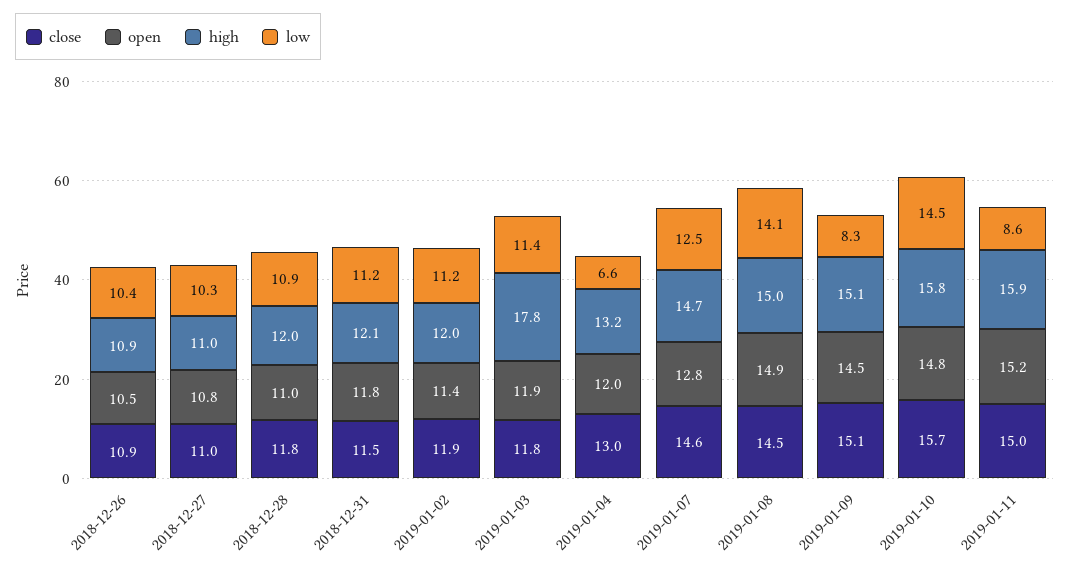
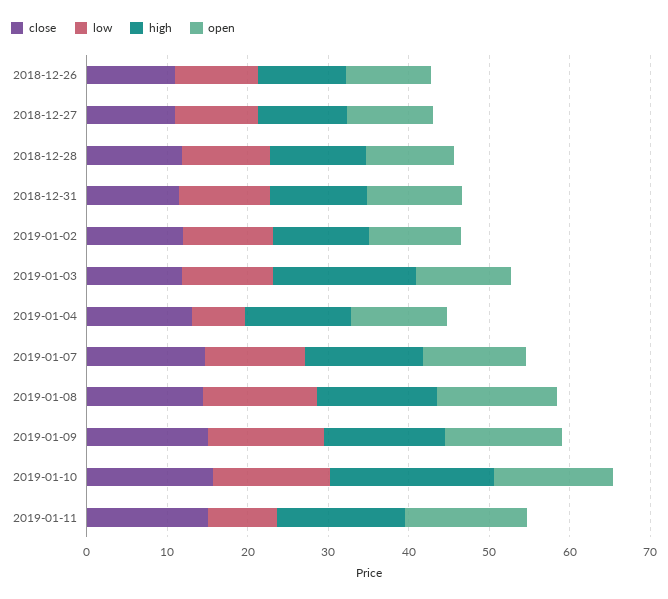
  {
    "close": {
      "2018-12-26": 10.9,
      "2018-12-27": 11,
      "2018-12-28": 11.8,
      "2018-12-31": 11.5,
      "2019-01-02": 11.9,
      "2019-01-03": 11.8,
      "2019-01-04": 13,
      "2019-01-07": 14.6,
      "2019-01-08": 14.5,
      "2019-01-09": 15.1,
      "2019-01-10": 15.7,
      "2019-01-11": 15
    },
    "open": {
      "2018-12-26": 10.5,
      "2018-12-27": 10.8,
      "2018-12-28": 11,
      "2018-12-31": 11.8,
      "2019-01-02": 11.4,
      "2019-01-03": 11.9,
      "2019-01-04": 12,
      "2019-01-07": 12.8,
      "2019-01-08": 14.9,
      "2019-01-09": 14.5,
      "2019-01-10": 14.8,
      "2019-01-11": 15.2
    },
    "high": {
      "2018-12-26": 10.9,
      "2018-12-27": 11,
      "2018-12-28": 12,
      "2018-12-31": 12.1,
      "2019-01-02": 12,
      "2019-01-03": 17.8,
      "2019-01-04": 13.2,
      "2019-01-07": 14.7,
      "2019-01-08": 15,
      "2019-01-09": 15.1,
-     "2019-01-10": 15.8,
+     "2019-01-10": 20,
      "2019-01-11": 15.9
    },
    "low": {
      "2018-12-26": 10.4,
      "2018-12-27": 10.3,
      "2018-12-28": 10.9,
      "2018-12-31": 11.2,
      "2019-01-02": 11.2,
      "2019-01-03": 11.4,
      "2019-01-04": 6.6,
      "2019-01-07": 12.5,
      "2019-01-08": 14.1,
-     "2019-01-09": 8.3,
+     "2019-01-09": 14,
      "2019-01-10": 14.5,
      "2019-01-11": 8.6
    }
  }

